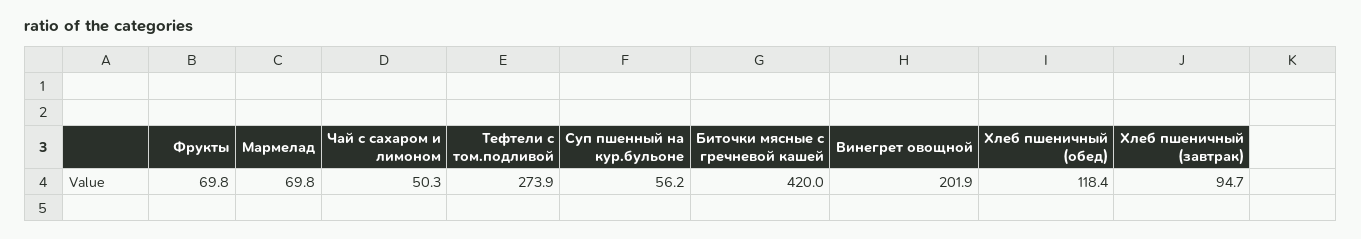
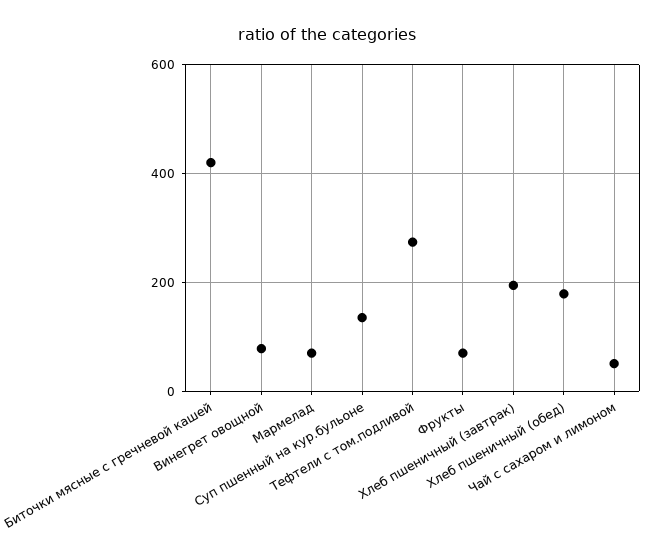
  {
    "Фрукты": 69.8,
    "Мармелад": 69.8,
    "Чай с сахаром и лимоном": 50.3,
    "Тефтели с том.подливой": 273.9,
-   "Суп пшенный на кур.бульоне": 56.2,
+   "Суп пшенный на кур.бульоне": 140,
    "Биточки мясные с гречневой кашей": 420,
-   "Винегрет овощной": 201.9,
+   "Винегрет овощной": 80,
-   "Хлеб пшеничный (обед)": 118.4,
+   "Хлеб пшеничный (обед)": 180,
-   "Хлеб пшеничный (завтрак)": 94.7
+   "Хлеб пшеничный (завтрак)": 200
  }

